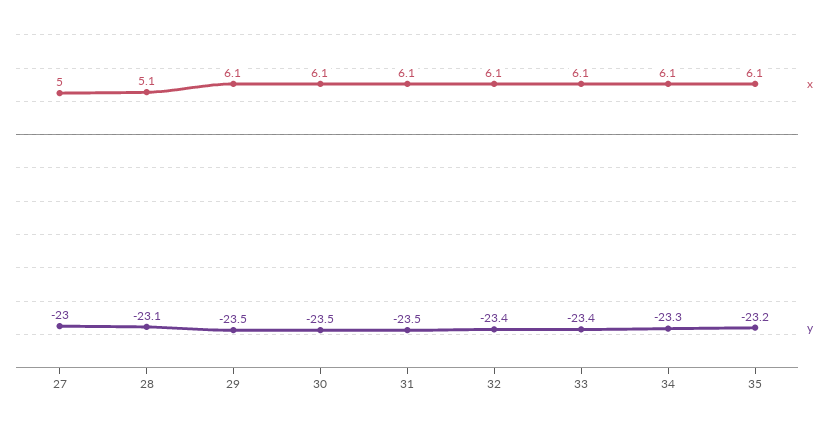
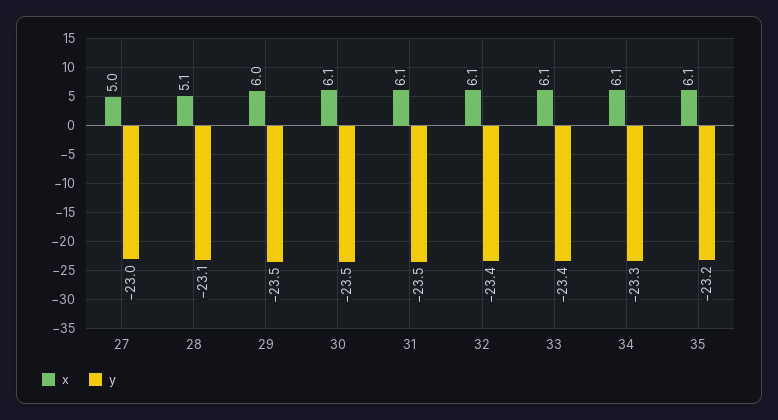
  {
    "x": {
      "27": 5,
      "28": 5.1,
-     "29": 6.1,
+     "29": 6,
      "30": 6.1,
      "31": 6.1,
      "32": 6.1,
      "33": 6.1,
      "34": 6.1,
      "35": 6.1
    },
    "y": {
      "27": -23,
      "28": -23.1,
      "29": -23.5,
      "30": -23.5,
      "31": -23.5,
      "32": -23.4,
      "33": -23.4,
      "34": -23.3,
      "35": -23.2
    }
  }

